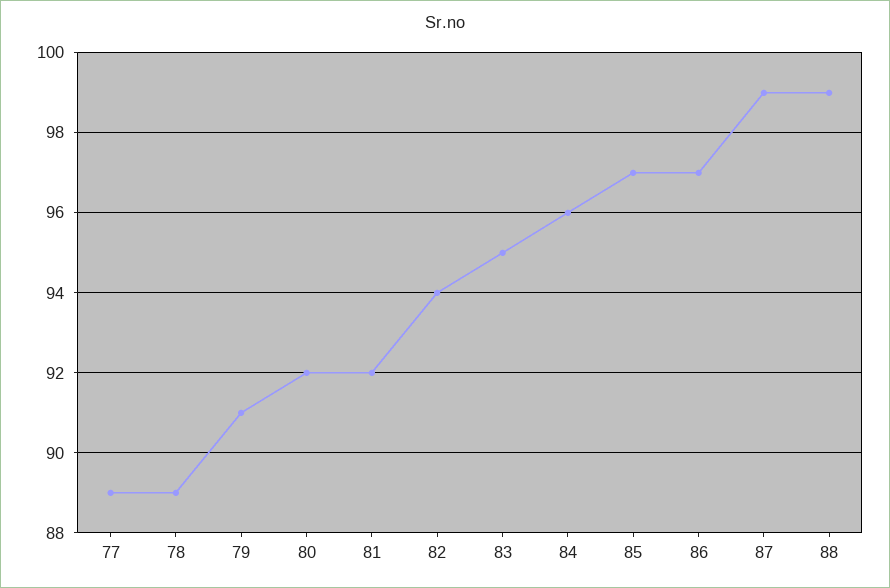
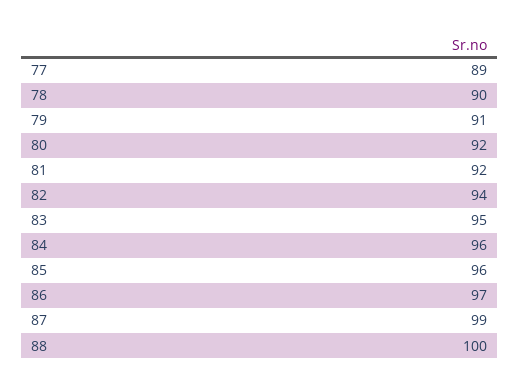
  {
    "77": 89,
-   "78": 89,
+   "78": 90,
    "79": 91,
    "80": 92,
    "81": 92,
    "82": 94,
    "83": 95,
    "84": 96,
-   "85": 97,
+   "85": 96,
    "86": 97,
    "87": 99,
-   "88": 99
+   "88": 100
  }

